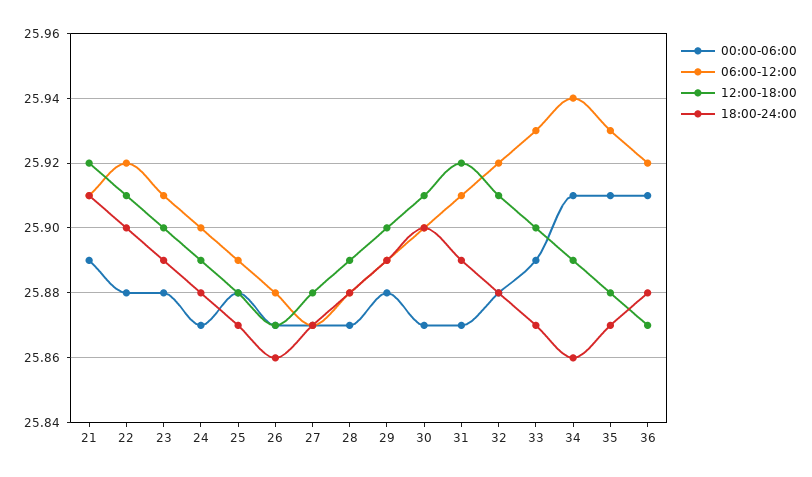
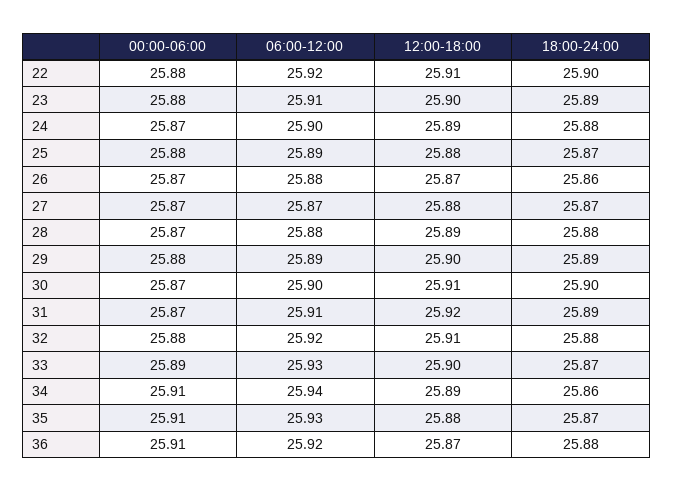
  {
    "00:00-06:00": {
-     "21": 25.89,
      "22": 25.88,
      "23": 25.88,
      "24": 25.87,
      "25": 25.88,
      "26": 25.87,
      "27": 25.87,
      "28": 25.87,
      "29": 25.88,
      "30": 25.87,
      "31": 25.87,
      "32": 25.88,
      "33": 25.89,
      "34": 25.91,
      "35": 25.91,
      "36": 25.91
    },
    "06:00-12:00": {
-     "21": 25.91,
      "22": 25.92,
      "23": 25.91,
      "24": 25.9,
      "25": 25.89,
      "26": 25.88,
      "27": 25.87,
      "28": 25.88,
      "29": 25.89,
      "30": 25.9,
      "31": 25.91,
      "32": 25.92,
      "33": 25.93,
      "34": 25.94,
      "35": 25.93,
      "36": 25.92
    },
    "12:00-18:00": {
-     "21": 25.92,
      "22": 25.91,
      "23": 25.9,
      "24": 25.89,
      "25": 25.88,
      "26": 25.87,
      "27": 25.88,
      "28": 25.89,
      "29": 25.9,
      "30": 25.91,
      "31": 25.92,
      "32": 25.91,
      "33": 25.9,
      "34": 25.89,
      "35": 25.88,
      "36": 25.87
    },
    "18:00-24:00": {
-     "21": 25.91,
      "22": 25.9,
      "23": 25.89,
      "24": 25.88,
      "25": 25.87,
      "26": 25.86,
      "27": 25.87,
      "28": 25.88,
      "29": 25.89,
      "30": 25.9,
      "31": 25.89,
      "32": 25.88,
      "33": 25.87,
      "34": 25.86,
      "35": 25.87,
      "36": 25.88
    }
  }

